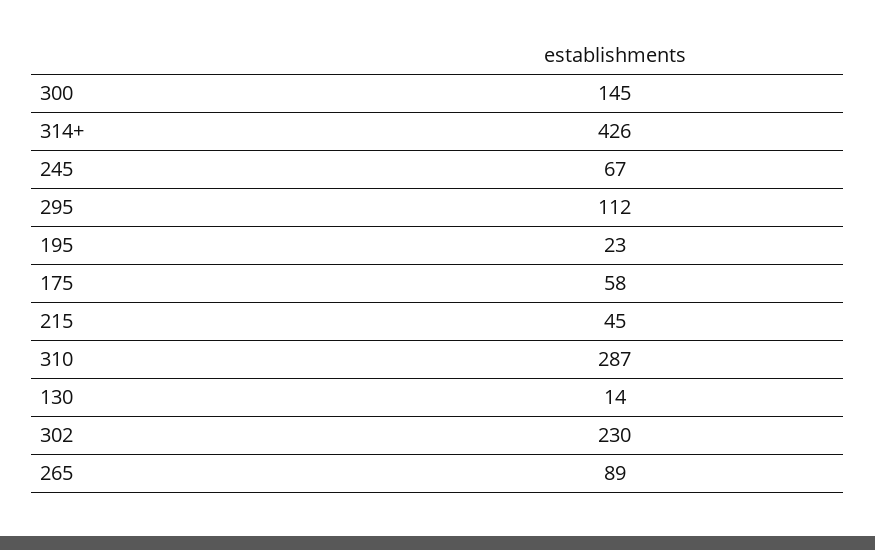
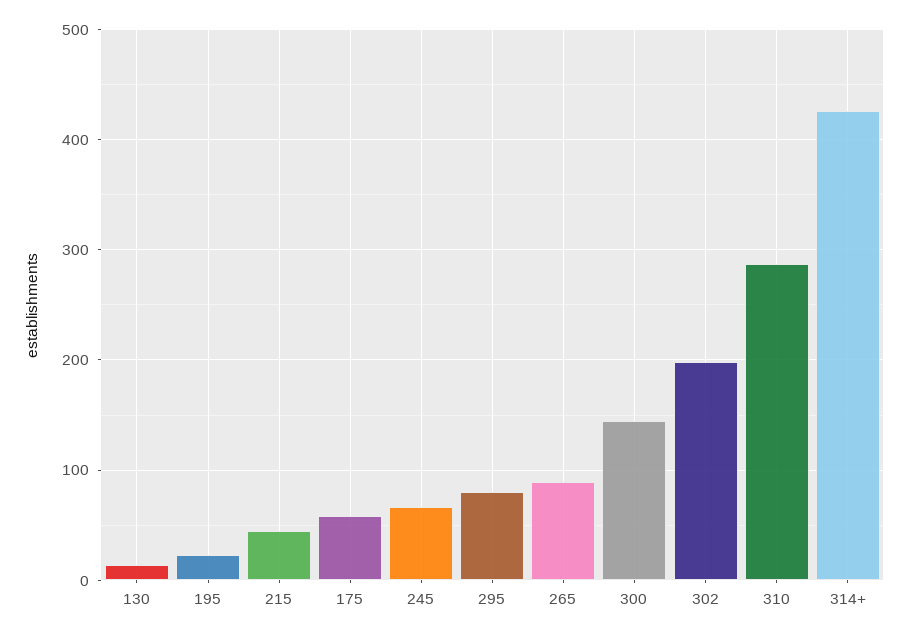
  {
    "300": 145,
    "314+": 426,
    "245": 67,
-   "295": 112,
+   "295": 80,
    "195": 23,
    "175": 58,
    "215": 45,
    "310": 287,
    "130": 14,
-   "302": 230,
+   "302": 200,
    "265": 89
  }

